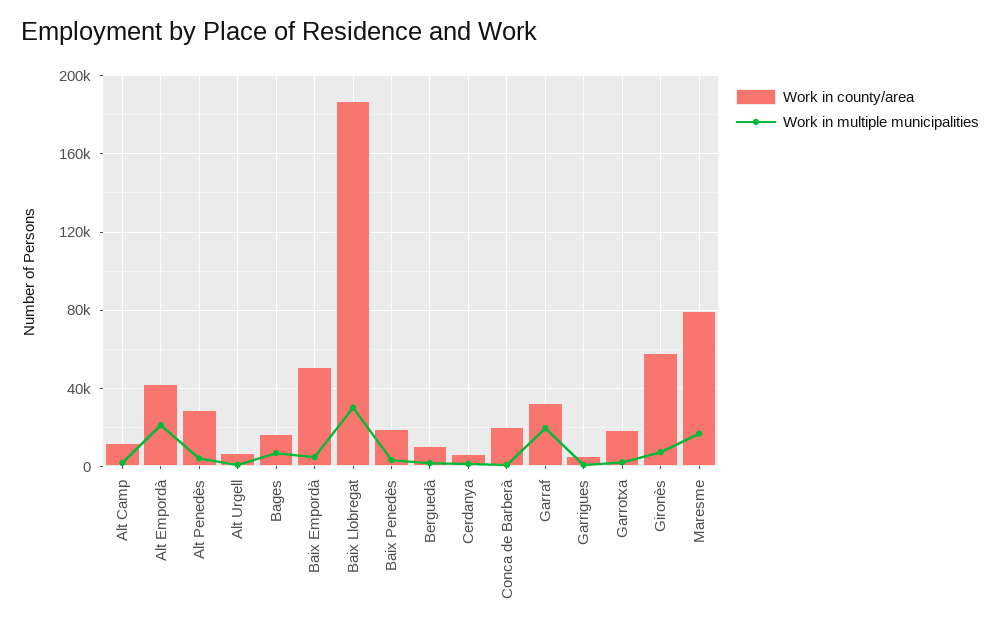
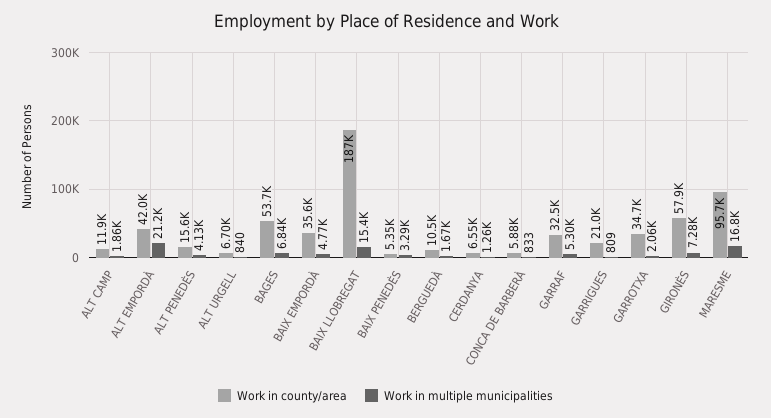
  {
    "Work in county/area": {
      "Alt Camp": 11900,
      "Alt Empordà": 42000,
-     "Alt Penedès": 30000,
+     "Alt Penedès": 15600,
      "Alt Urgell": 6700,
-     "Bages": 15000,
+     "Bages": 53700,
-     "Baix Empordà": 50000,
+     "Baix Empordà": 35600,
      "Baix Llobregat": 187000,
-     "Baix Penedès": 20000,
+     "Baix Penedès": 5350,
      "Berguedà": 10500,
      "Cerdanya": 6550,
-     "Conca de Barberà": 20000,
+     "Conca de Barberà": 5880,
      "Garraf": 32500,
-     "Garrigues": 5000,
+     "Garrigues": 21000,
-     "Garrotxa": 20000,
+     "Garrotxa": 34700,
      "Gironès": 57900,
-     "Maresme": 80000
+     "Maresme": 95700
    },
    "Work in multiple municipalities": {
      "Alt Camp": 1860,
      "Alt Empordà": 21200,
      "Alt Penedès": 4130,
      "Alt Urgell": 840,
      "Bages": 6840,
      "Baix Empordà": 4770,
-     "Baix Llobregat": 30000,
+     "Baix Llobregat": 15400,
      "Baix Penedès": 3290,
      "Berguedà": 1670,
      "Cerdanya": 1260,
      "Conca de Barberà": 833,
-     "Garraf": 20000,
+     "Garraf": 5300,
      "Garrigues": 809,
      "Garrotxa": 2060,
      "Gironès": 7280,
      "Maresme": 16800
    }
  }

